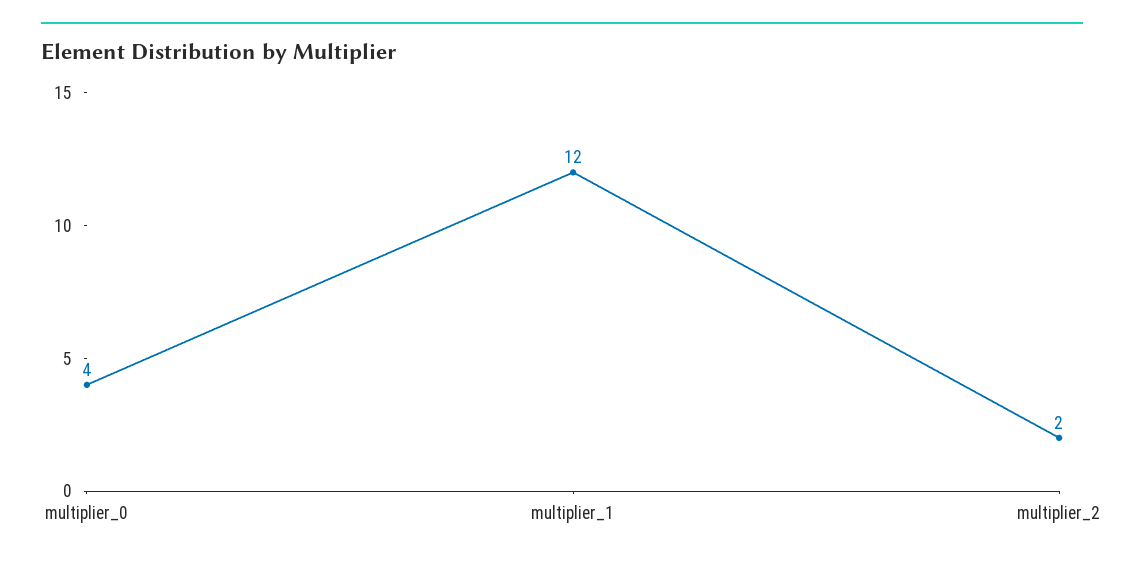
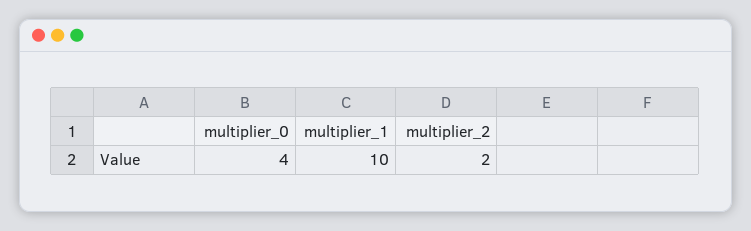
  {
    "multiplier_0": 4,
-   "multiplier_1": 12,
+   "multiplier_1": 10,
    "multiplier_2": 2
  }

